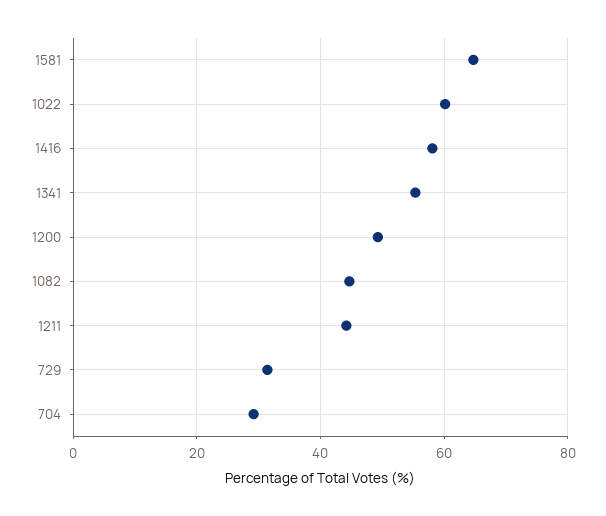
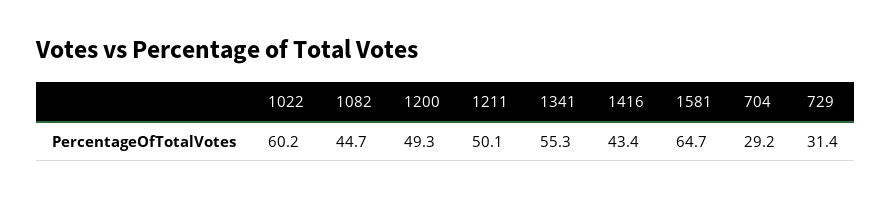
  {
    "1581": 64.7,
    "1022": 60.2,
-   "1416": 58,
+   "1416": 43.4,
    "1341": 55.3,
    "1200": 49.3,
    "1082": 44.7,
-   "1211": 44,
+   "1211": 50.1,
    "729": 31.4,
    "704": 29.2
  }

